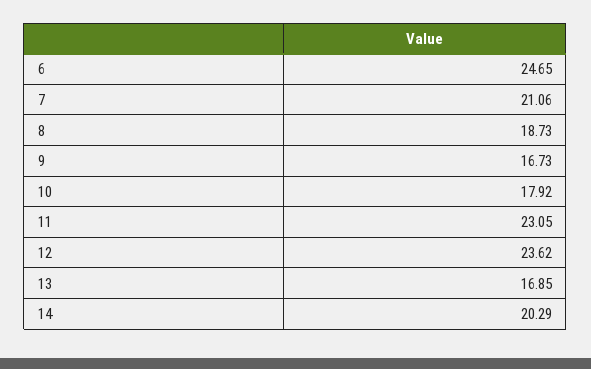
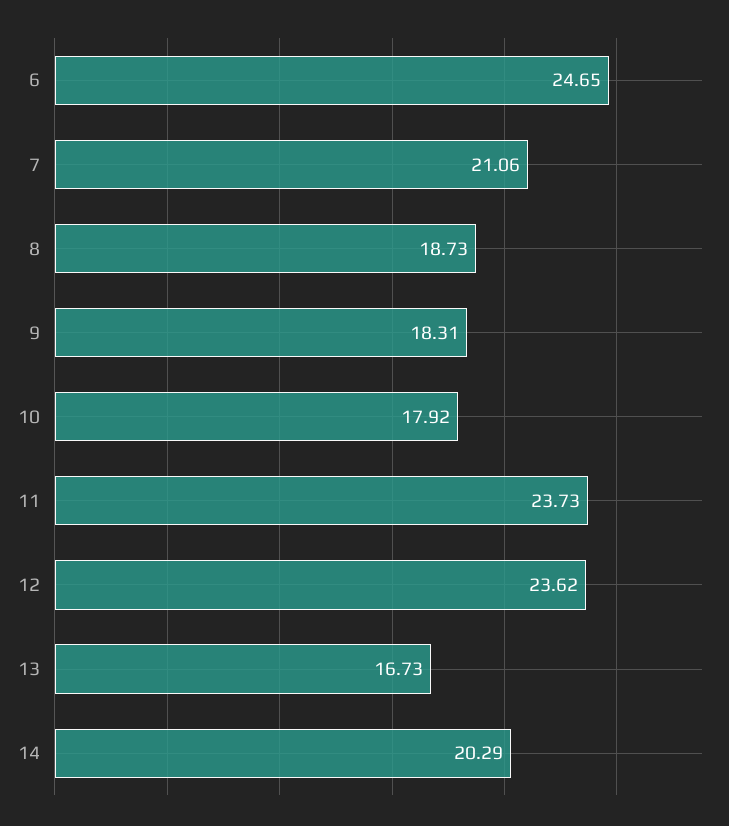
  {
    "6": 24.65,
    "7": 21.06,
    "8": 18.73,
-   "9": 16.73,
+   "9": 18.31,
    "10": 17.92,
-   "11": 23.05,
+   "11": 23.73,
    "12": 23.62,
-   "13": 16.85,
+   "13": 16.73,
    "14": 20.29
  }

